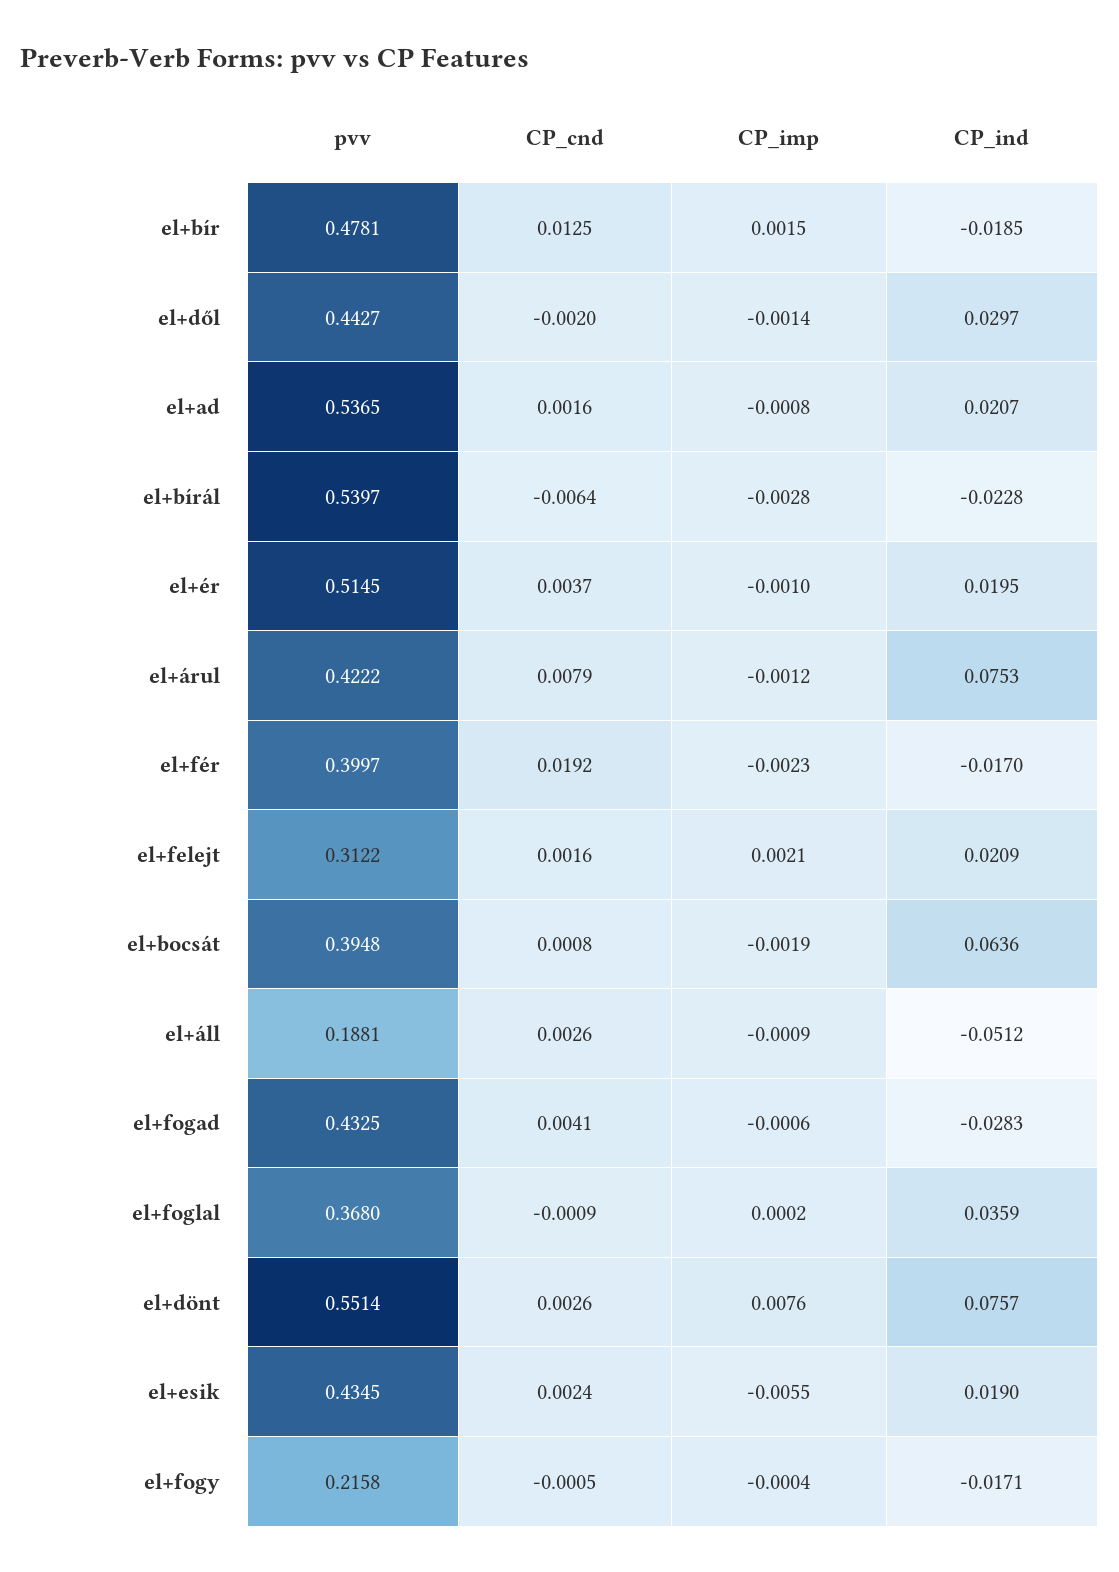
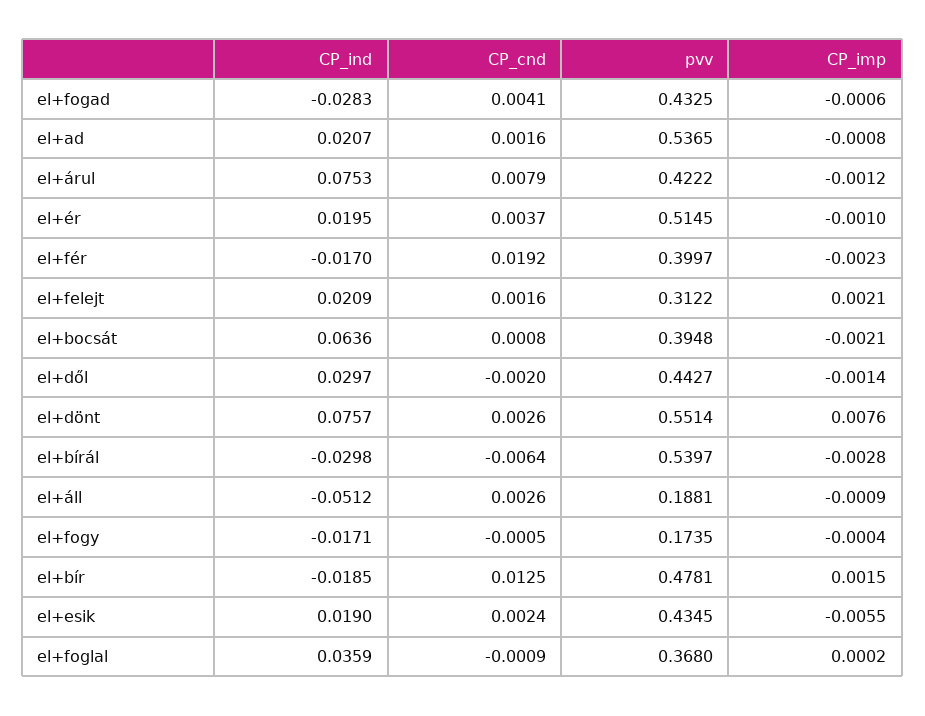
  {
    "pvv": {
      "el+bír": 0.4781,
      "el+dől": 0.4427,
      "el+ad": 0.5365,
      "el+bírál": 0.5397,
      "el+ér": 0.5145,
      "el+árul": 0.4222,
      "el+fér": 0.3997,
      "el+felejt": 0.3122,
      "el+bocsát": 0.3948,
      "el+áll": 0.1881,
      "el+fogad": 0.4325,
      "el+foglal": 0.368,
      "el+dönt": 0.5514,
      "el+esik": 0.4345,
-     "el+fogy": 0.2158
+     "el+fogy": 0.1735
    },
    "CP_cnd": {
      "el+bír": 0.0125,
      "el+dől": -0.002,
      "el+ad": 0.0016,
      "el+bírál": -0.0064,
      "el+ér": 0.0037,
      "el+árul": 0.0079,
      "el+fér": 0.0192,
      "el+felejt": 0.0016,
      "el+bocsát": 0.0008,
      "el+áll": 0.0026,
      "el+fogad": 0.0041,
      "el+foglal": -0.0009,
      "el+dönt": 0.0026,
      "el+esik": 0.0024,
      "el+fogy": -0.0005
    },
    "CP_imp": {
      "el+bír": 0.0015,
      "el+dől": -0.0014,
      "el+ad": -0.0008,
      "el+bírál": -0.0028,
      "el+ér": -0.001,
      "el+árul": -0.0012,
      "el+fér": -0.0023,
      "el+felejt": 0.0021,
-     "el+bocsát": -0.0019,
+     "el+bocsát": -0.0021,
      "el+áll": -0.0009,
      "el+fogad": -0.0006,
      "el+foglal": 0.0002,
      "el+dönt": 0.0076,
      "el+esik": -0.0055,
      "el+fogy": -0.0004
    },
    "CP_ind": {
      "el+bír": -0.0185,
      "el+dől": 0.0297,
      "el+ad": 0.0207,
-     "el+bírál": -0.0228,
+     "el+bírál": -0.0298,
      "el+ér": 0.0195,
      "el+árul": 0.0753,
      "el+fér": -0.017,
      "el+felejt": 0.0209,
      "el+bocsát": 0.0636,
      "el+áll": -0.0512,
      "el+fogad": -0.0283,
      "el+foglal": 0.0359,
      "el+dönt": 0.0757,
      "el+esik": 0.019,
      "el+fogy": -0.0171
    }
  }

